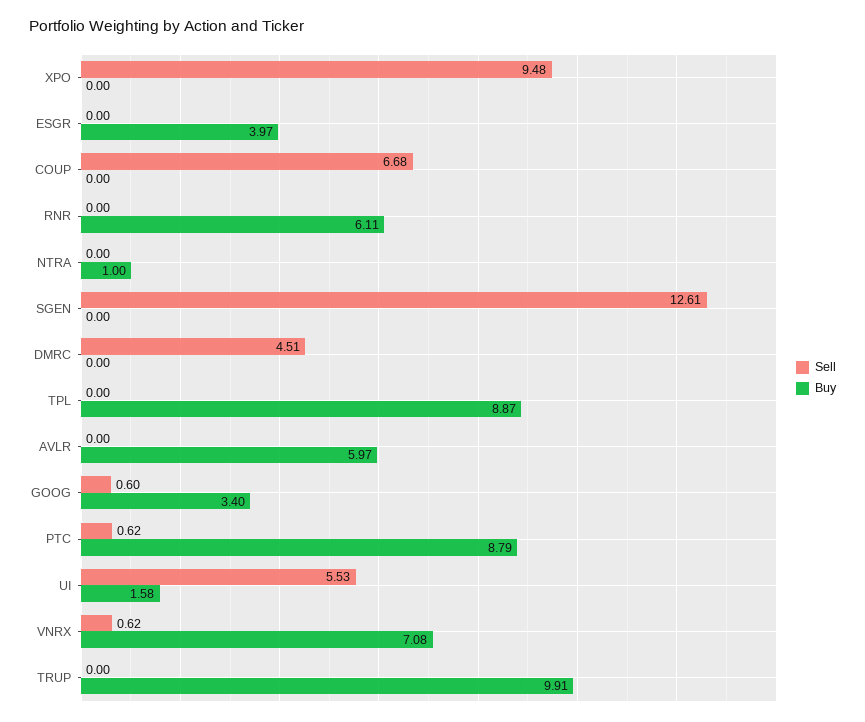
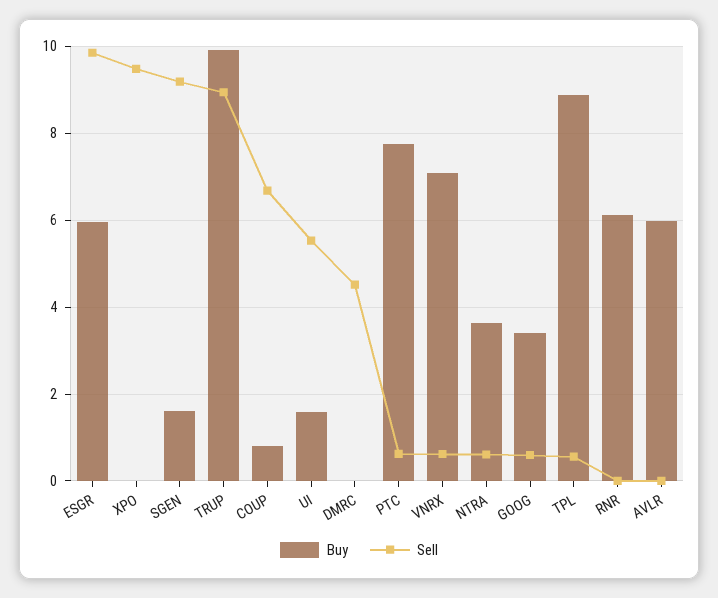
  {
    "Sell": {
      "XPO": 9.48,
-     "ESGR": 0,
+     "ESGR": 9.8,
      "COUP": 6.68,
      "RNR": 0,
-     "NTRA": 0,
+     "NTRA": 0.6,
-     "SGEN": 12.61,
+     "SGEN": 9.2,
      "DMRC": 4.51,
-     "TPL": 0,
+     "TPL": 0.6,
      "AVLR": 0,
      "GOOG": 0.6,
      "PTC": 0.62,
      "UI": 5.53,
      "VNRX": 0.62,
-     "TRUP": 0
+     "TRUP": 9
    },
    "Buy": {
      "XPO": 0,
-     "ESGR": 3.97,
+     "ESGR": 6,
-     "COUP": 0,
+     "COUP": 0.8,
      "RNR": 6.11,
-     "NTRA": 1,
+     "NTRA": 3.6,
-     "SGEN": 0,
+     "SGEN": 1.6,
      "DMRC": 0,
      "TPL": 8.87,
      "AVLR": 5.97,
      "GOOG": 3.4,
-     "PTC": 8.79,
+     "PTC": 7.8,
      "UI": 1.58,
      "VNRX": 7.08,
      "TRUP": 9.91
    }
  }

